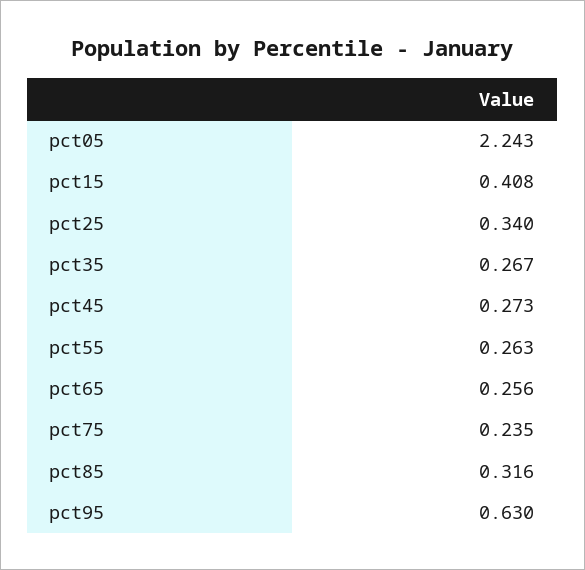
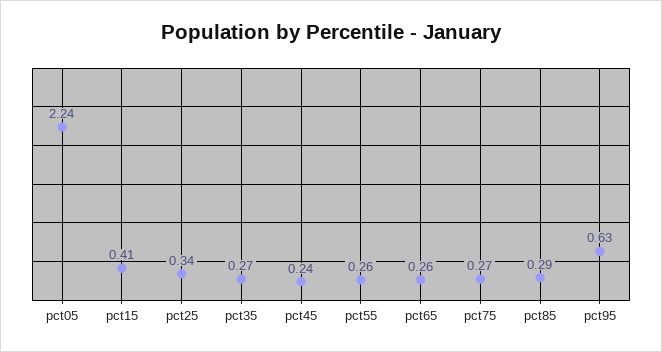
  {
    "pct05": 2.243,
    "pct15": 0.408,
    "pct25": 0.34,
    "pct35": 0.267,
-   "pct45": 0.273,
+   "pct45": 0.24,
    "pct55": 0.263,
    "pct65": 0.256,
-   "pct75": 0.235,
+   "pct75": 0.27,
-   "pct85": 0.316,
+   "pct85": 0.29,
    "pct95": 0.63
  }

